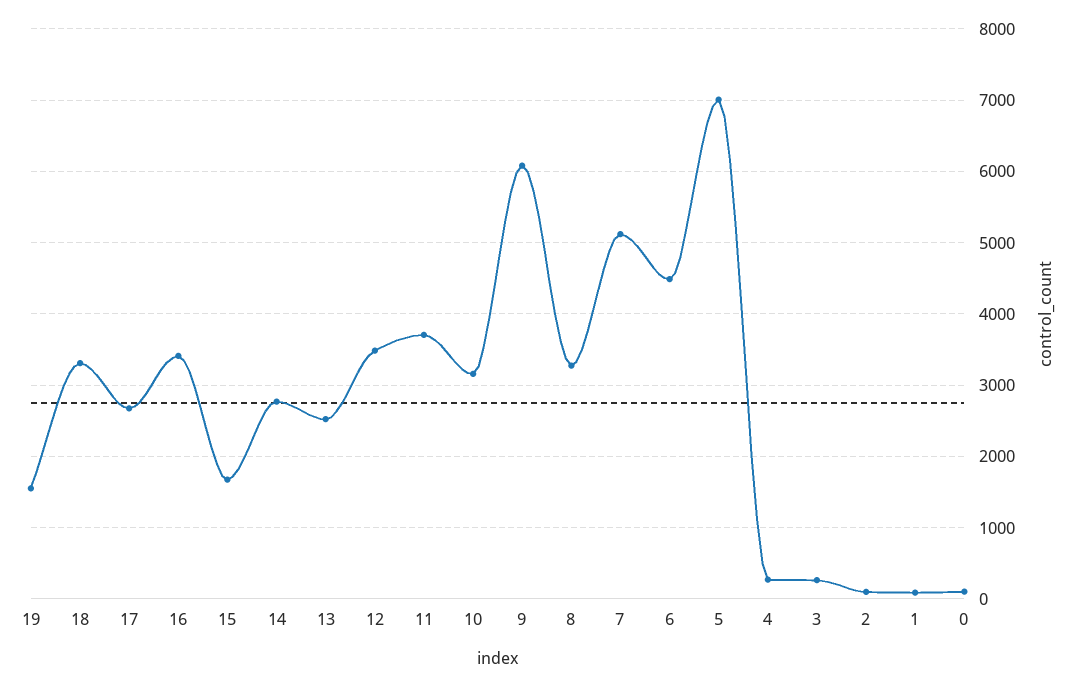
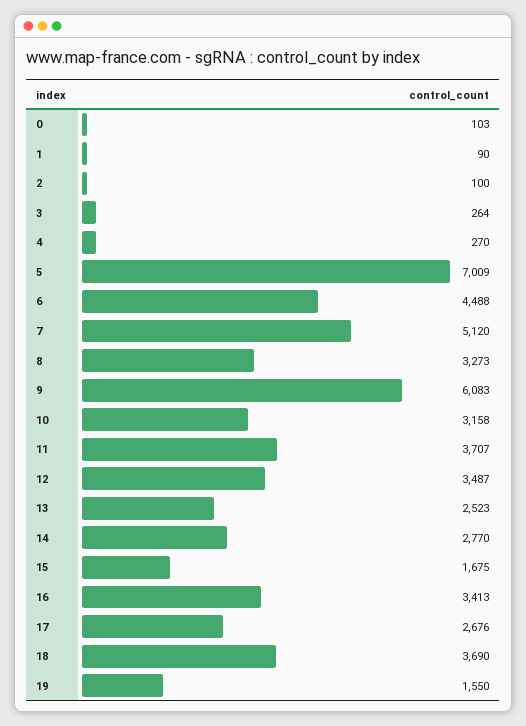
  {
    "19": 1550,
-   "18": 3300,
+   "18": 3690,
    "17": 2676,
    "16": 3413,
    "15": 1675,
    "14": 2770,
    "13": 2523,
    "12": 3487,
    "11": 3707,
    "10": 3158,
    "9": 6083,
    "8": 3273,
    "7": 5120,
    "6": 4488,
    "5": 7009,
    "4": 270,
    "3": 264,
    "2": 100,
    "1": 90,
    "0": 103
  }

